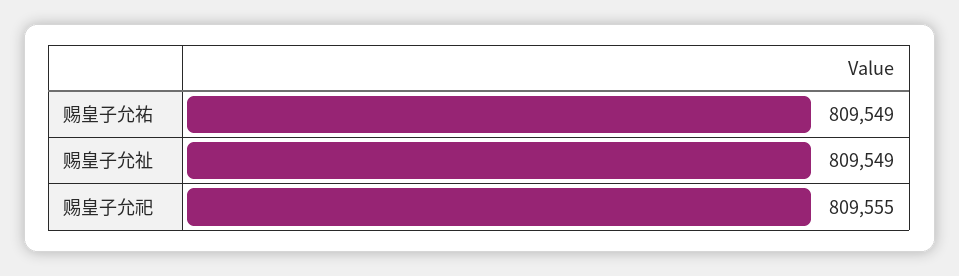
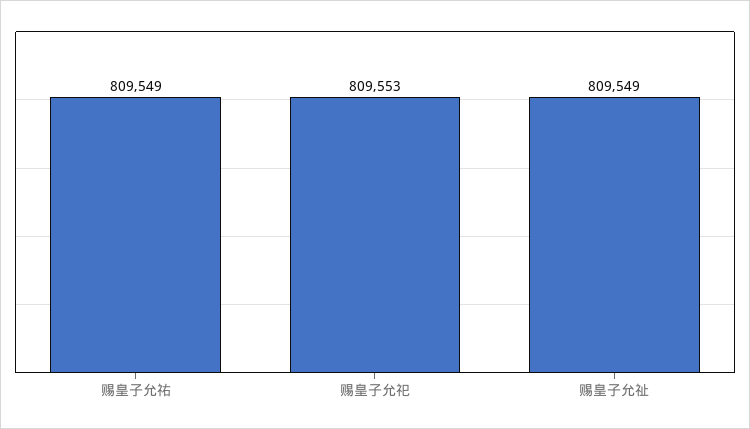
  {
    "赐皇子允祐": 809549,
    "赐皇子允祉": 809549,
-   "赐皇子允祀": 809555
+   "赐皇子允祀": 809553
  }

